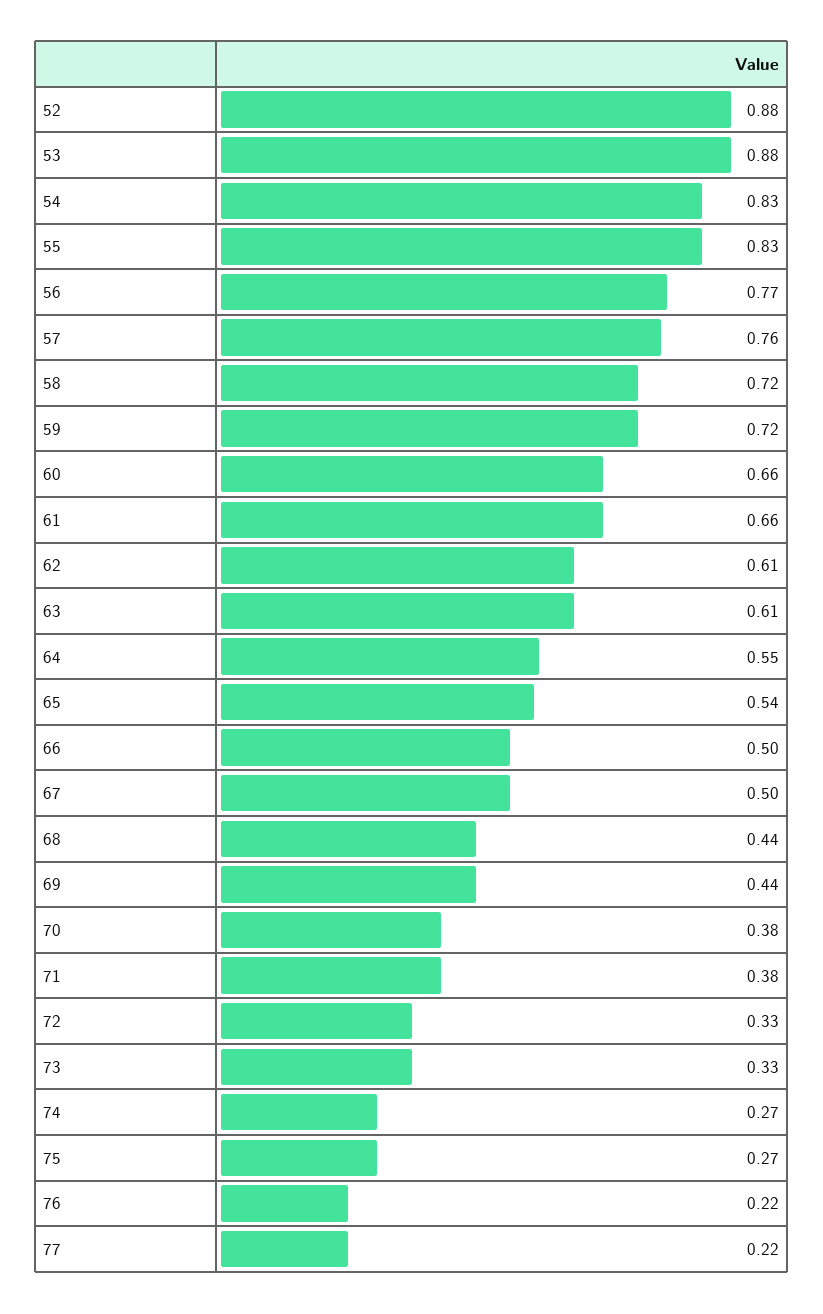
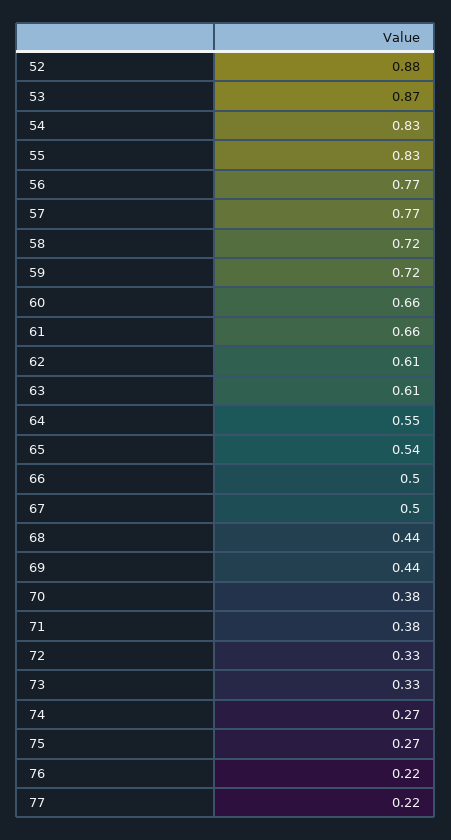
  {
    "52": 0.88,
-   "53": 0.88,
+   "53": 0.87,
    "54": 0.83,
    "55": 0.83,
    "56": 0.77,
-   "57": 0.76,
+   "57": 0.77,
    "58": 0.72,
    "59": 0.72,
    "60": 0.66,
    "61": 0.66,
    "62": 0.61,
    "63": 0.61,
    "64": 0.55,
    "65": 0.54,
    "66": 0.5,
    "67": 0.5,
    "68": 0.44,
    "69": 0.44,
    "70": 0.38,
    "71": 0.38,
    "72": 0.33,
    "73": 0.33,
    "74": 0.27,
    "75": 0.27,
    "76": 0.22,
    "77": 0.22
  }

